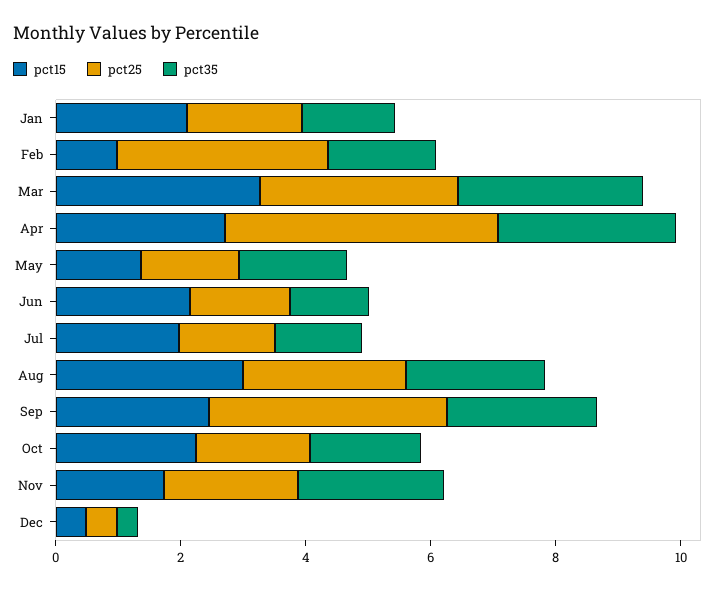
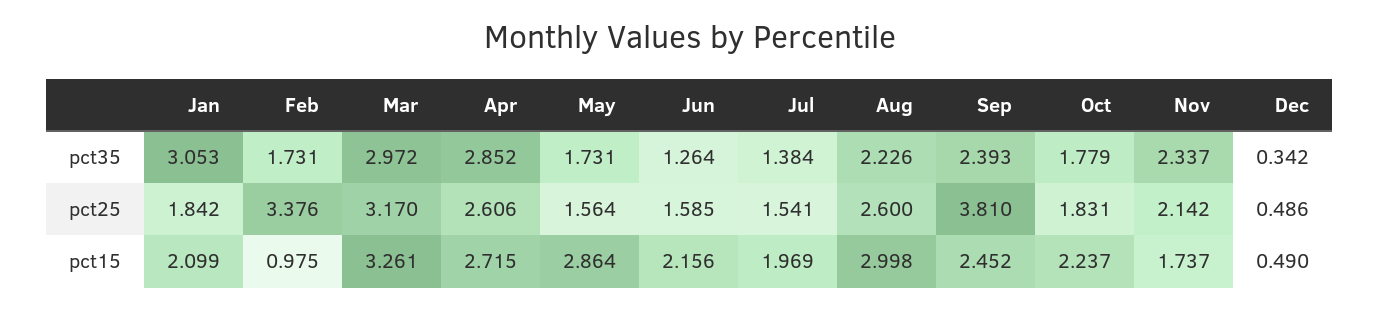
  {
    "pct15": {
      "Jan": 2.099,
      "Feb": 0.975,
      "Mar": 3.261,
      "Apr": 2.715,
-     "May": 1.5,
+     "May": 2.864,
      "Jun": 2.156,
      "Jul": 1.969,
      "Aug": 2.998,
      "Sep": 2.452,
      "Oct": 2.237,
      "Nov": 1.737,
      "Dec": 0.49
    },
    "pct25": {
      "Jan": 1.842,
      "Feb": 3.376,
      "Mar": 3.17,
-     "Apr": 4.5,
+     "Apr": 2.606,
      "May": 1.564,
      "Jun": 1.585,
      "Jul": 1.541,
      "Aug": 2.6,
      "Sep": 3.81,
      "Oct": 1.831,
      "Nov": 2.142,
      "Dec": 0.486
    },
    "pct35": {
-     "Jan": 1.5,
+     "Jan": 3.053,
      "Feb": 1.731,
      "Mar": 2.972,
      "Apr": 2.852,
      "May": 1.731,
      "Jun": 1.264,
      "Jul": 1.384,
      "Aug": 2.226,
      "Sep": 2.393,
      "Oct": 1.779,
      "Nov": 2.337,
      "Dec": 0.342
    }
  }

